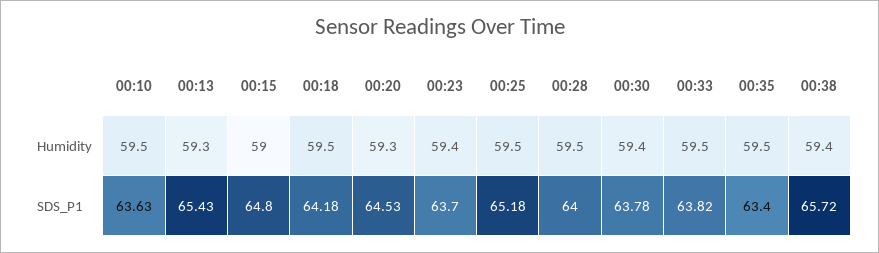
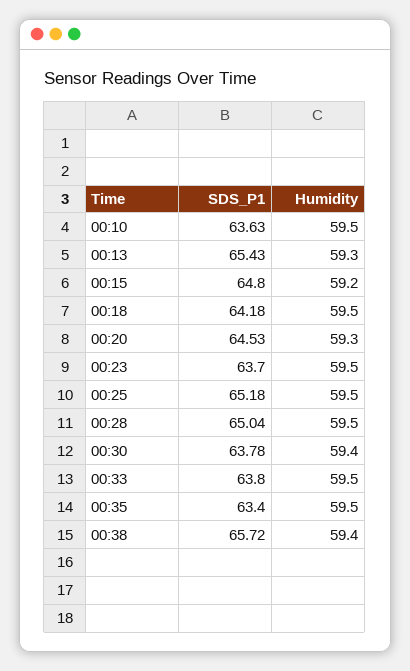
  {
    "00:10": {
      "Humidity": 59.5,
      "SDS_P1": 63.63
    },
    "00:13": {
      "Humidity": 59.3,
      "SDS_P1": 65.43
    },
    "00:15": {
-     "Humidity": 59,
+     "Humidity": 59.2,
      "SDS_P1": 64.8
    },
    "00:18": {
      "Humidity": 59.5,
      "SDS_P1": 64.18
    },
    "00:20": {
      "Humidity": 59.3,
      "SDS_P1": 64.53
    },
    "00:23": {
-     "Humidity": 59.4,
+     "Humidity": 59.5,
      "SDS_P1": 63.7
    },
    "00:25": {
      "Humidity": 59.5,
      "SDS_P1": 65.18
    },
    "00:28": {
      "Humidity": 59.5,
-     "SDS_P1": 64
+     "SDS_P1": 65.04
    },
    "00:30": {
      "Humidity": 59.4,
      "SDS_P1": 63.78
    },
    "00:33": {
      "Humidity": 59.5,
-     "SDS_P1": 63.82
+     "SDS_P1": 63.8
    },
    "00:35": {
      "Humidity": 59.5,
      "SDS_P1": 63.4
    },
    "00:38": {
      "Humidity": 59.4,
      "SDS_P1": 65.72
    }
  }

